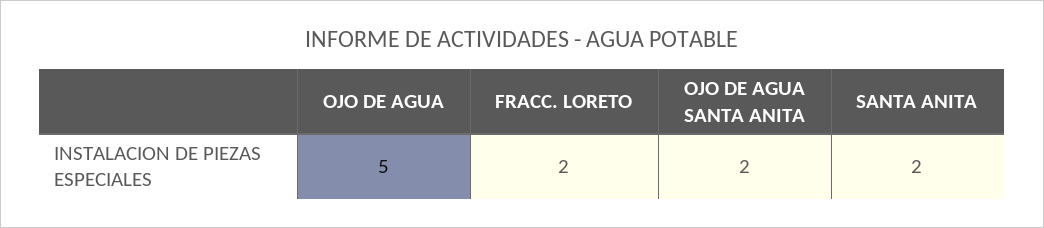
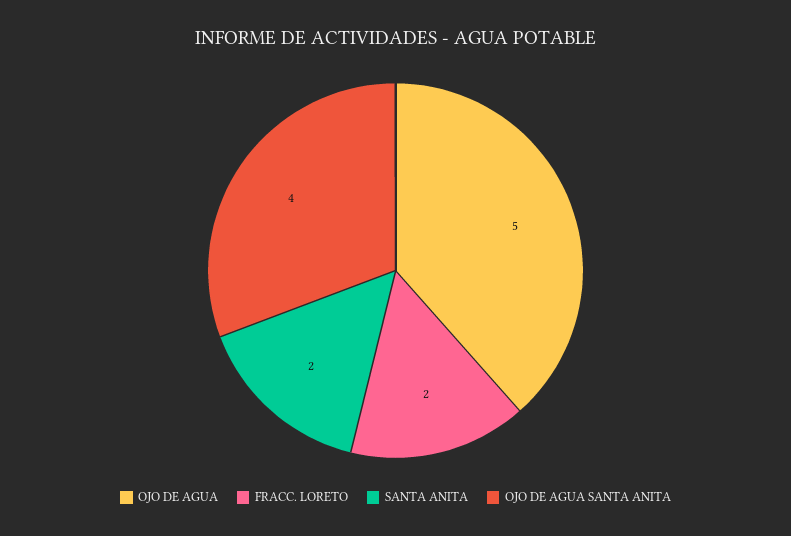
  {
    "OJO DE AGUA": 5,
    "FRACC. LORETO": 2,
-   "OJO DE AGUA SANTA ANITA": 2,
+   "OJO DE AGUA SANTA ANITA": 4,
    "SANTA ANITA": 2
  }

